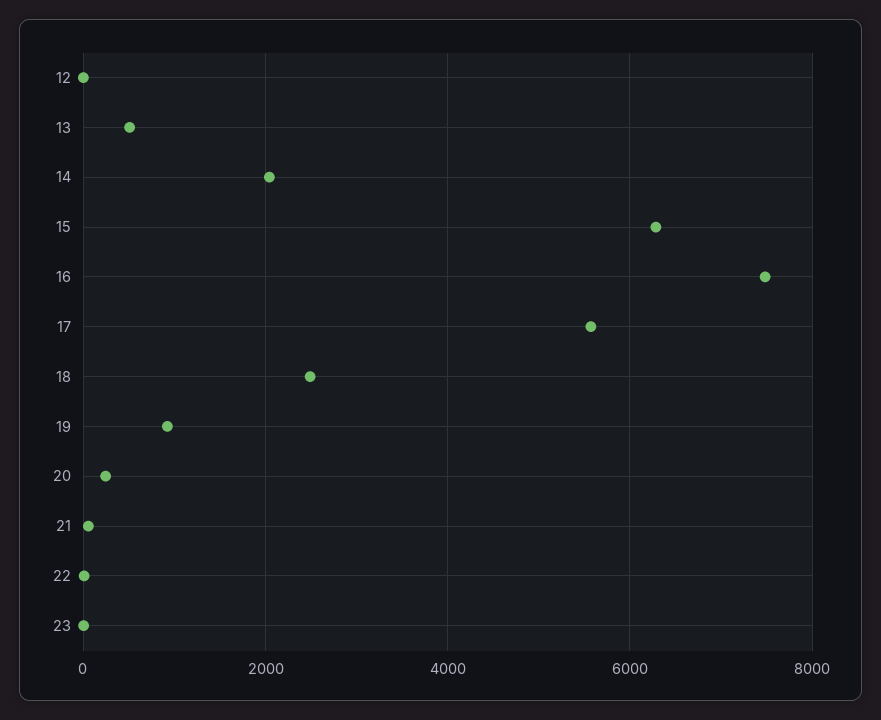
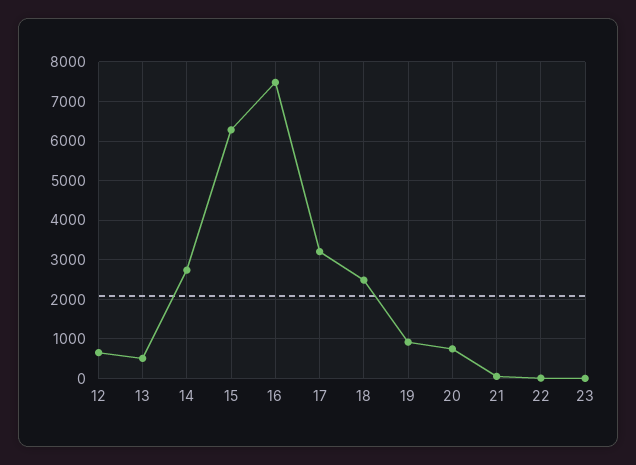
  {
-   "12": 0,
+   "12": 600,
    "13": 600,
-   "14": 2000,
+   "14": 2800,
    "15": 6200,
    "16": 7400,
-   "17": 5600,
+   "17": 3200,
    "18": 2400,
    "19": 1000,
-   "20": 200,
+   "20": 800,
    "21": 0,
    "22": 0,
    "23": 0
  }

